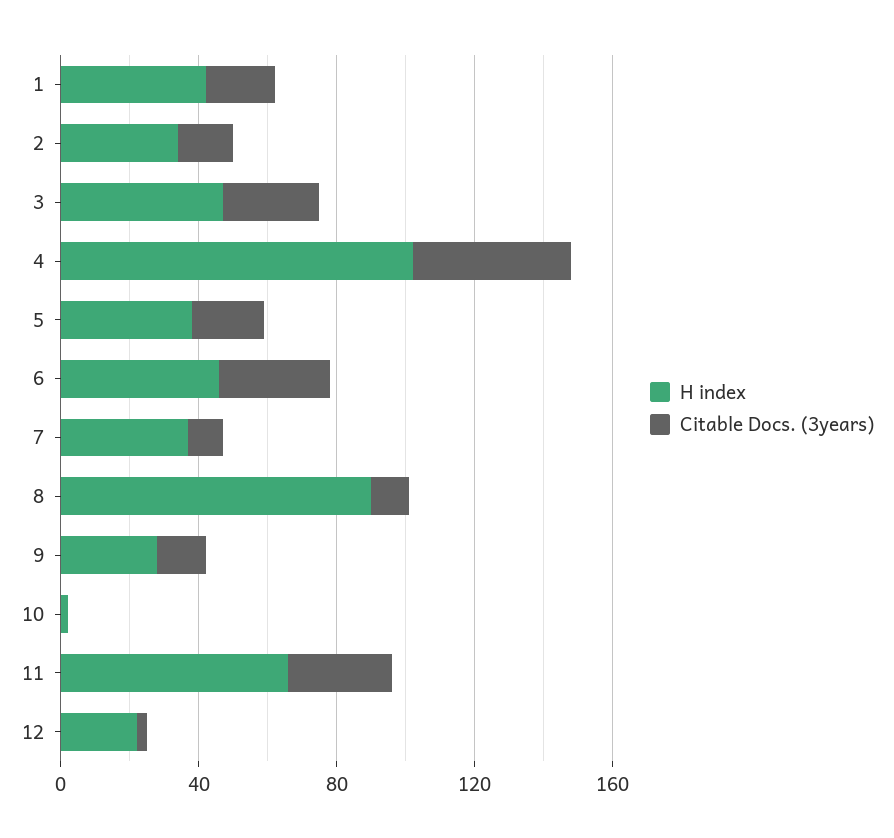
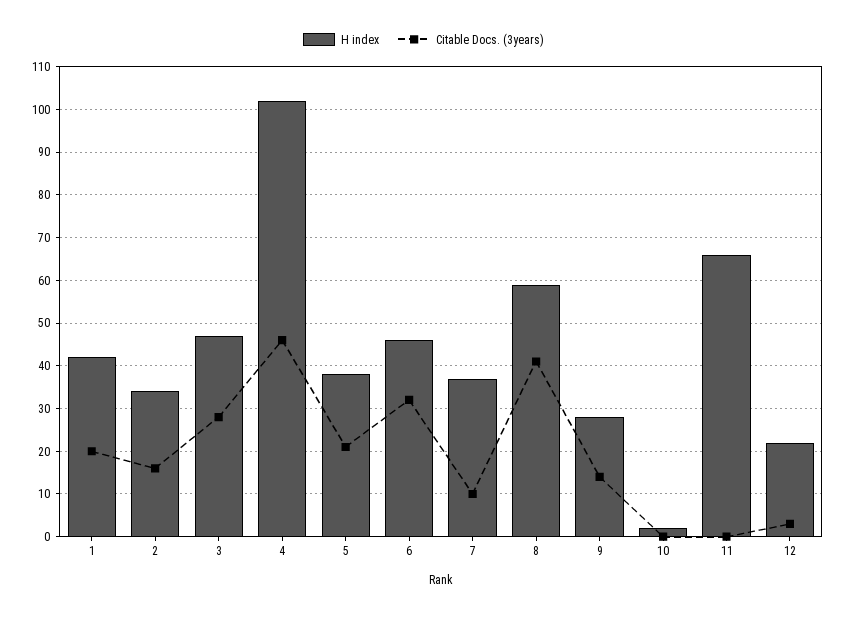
  {
    "H index": {
      "1": 40,
      "2": 35,
      "3": 45,
      "4": 100,
      "5": 40,
      "6": 45,
      "7": 35,
-     "8": 90,
+     "8": 60,
      "9": 30,
      "10": 0,
      "11": 65,
      "12": 20
    },
    "Citable Docs. (3years)": {
      "1": 20,
      "2": 15,
      "3": 30,
      "4": 45,
      "5": 20,
      "6": 30,
      "7": 10,
-     "8": 10,
+     "8": 40,
      "9": 15,
      "10": 0,
-     "11": 30,
+     "11": 0,
      "12": 5
    }
  }

